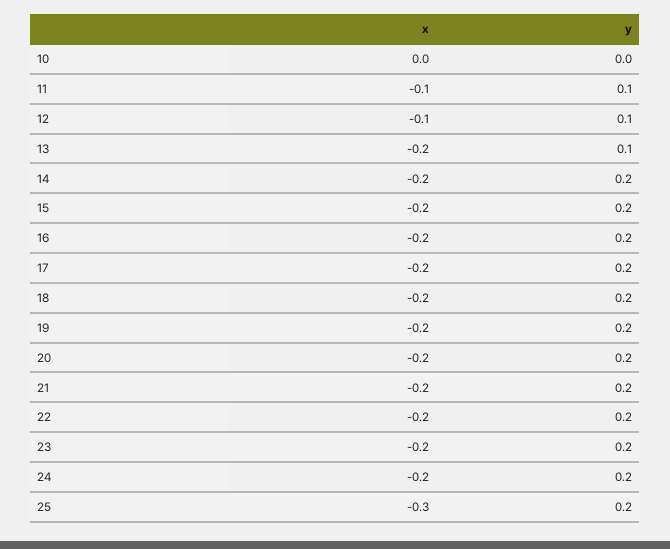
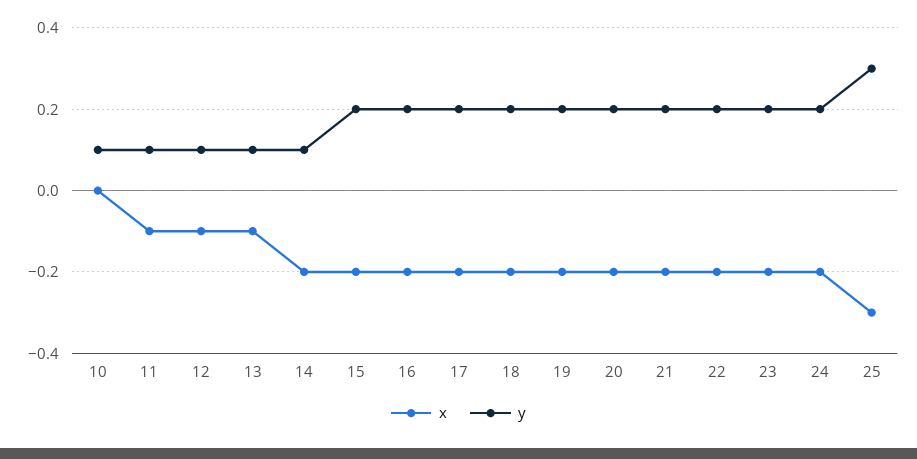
  {
    "x": {
      "10": 0,
      "11": -0.1,
      "12": -0.1,
-     "13": -0.2,
+     "13": -0.1,
      "14": -0.2,
      "15": -0.2,
      "16": -0.2,
      "17": -0.2,
      "18": -0.2,
      "19": -0.2,
      "20": -0.2,
      "21": -0.2,
      "22": -0.2,
      "23": -0.2,
      "24": -0.2,
      "25": -0.3
    },
    "y": {
-     "10": 0,
+     "10": 0.1,
      "11": 0.1,
      "12": 0.1,
      "13": 0.1,
-     "14": 0.2,
+     "14": 0.1,
      "15": 0.2,
      "16": 0.2,
      "17": 0.2,
      "18": 0.2,
      "19": 0.2,
      "20": 0.2,
      "21": 0.2,
      "22": 0.2,
      "23": 0.2,
      "24": 0.2,
-     "25": 0.2
+     "25": 0.3
    }
  }

